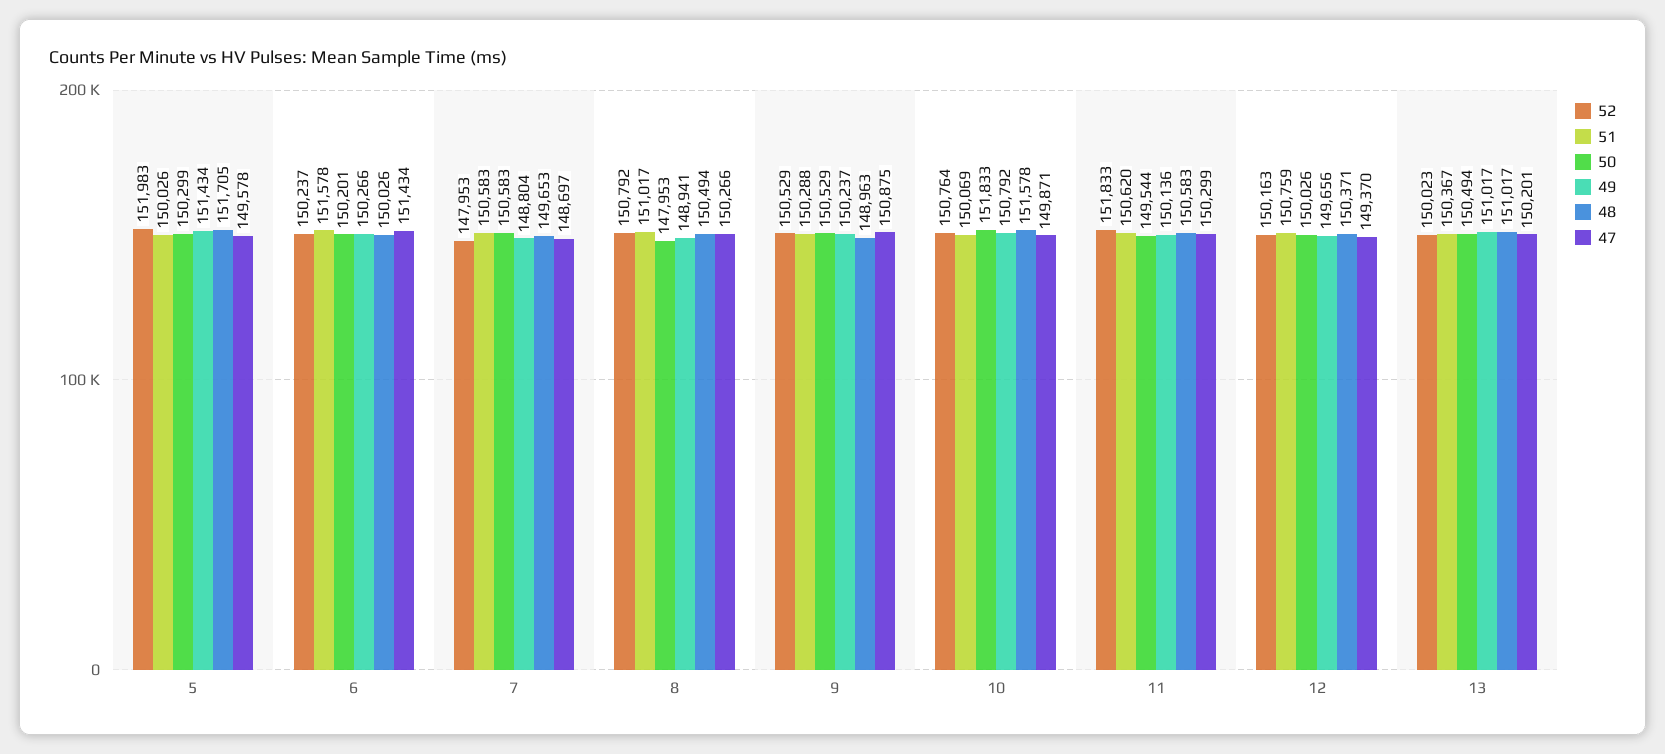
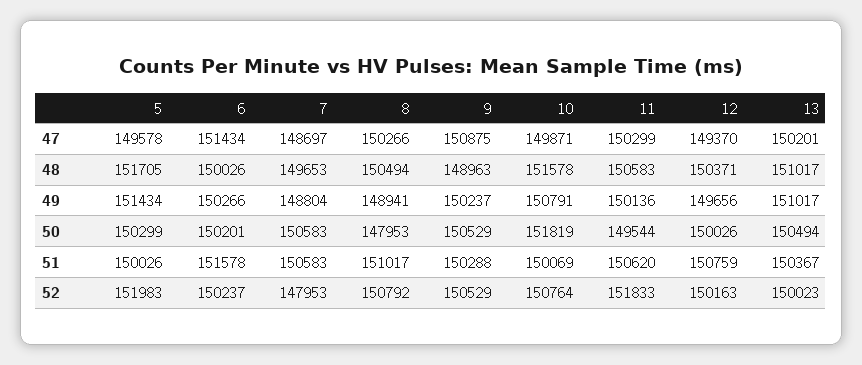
  {
    "52": {
      "5": 151983,
      "6": 150237,
      "7": 147953,
      "8": 150792,
      "9": 150529,
      "10": 150764,
      "11": 151833,
      "12": 150163,
      "13": 150023
    },
    "51": {
      "5": 150026,
      "6": 151578,
      "7": 150583,
      "8": 151017,
      "9": 150288,
      "10": 150069,
      "11": 150620,
      "12": 150759,
      "13": 150367
    },
    "50": {
      "5": 150299,
      "6": 150201,
      "7": 150583,
      "8": 147953,
      "9": 150529,
-     "10": 151833,
+     "10": 151819,
      "11": 149544,
      "12": 150026,
      "13": 150494
    },
    "49": {
      "5": 151434,
      "6": 150266,
      "7": 148804,
      "8": 148941,
      "9": 150237,
-     "10": 150792,
+     "10": 150791,
      "11": 150136,
      "12": 149656,
      "13": 151017
    },
    "48": {
      "5": 151705,
      "6": 150026,
      "7": 149653,
      "8": 150494,
      "9": 148963,
      "10": 151578,
      "11": 150583,
      "12": 150371,
      "13": 151017
    },
    "47": {
      "5": 149578,
      "6": 151434,
      "7": 148697,
      "8": 150266,
      "9": 150875,
      "10": 149871,
      "11": 150299,
      "12": 149370,
      "13": 150201
    }
  }

